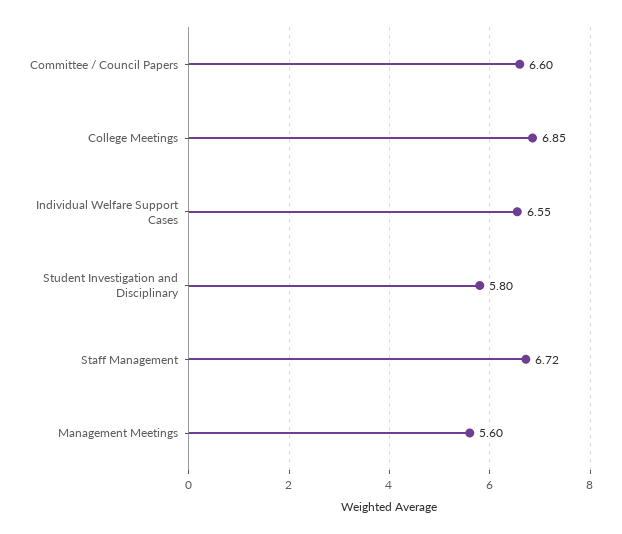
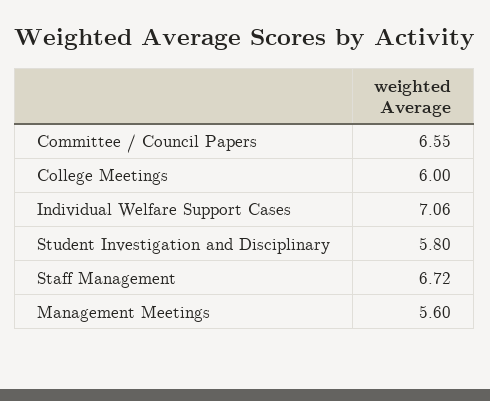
  {
-   "Committee / Council Papers": 6.6,
+   "Committee / Council Papers": 6.55,
-   "College Meetings": 6.85,
+   "College Meetings": 6,
-   "Individual Welfare Support Cases": 6.55,
+   "Individual Welfare Support Cases": 7.06,
    "Student Investigation and Disciplinary": 5.8,
    "Staff Management": 6.72,
    "Management Meetings": 5.6
  }

